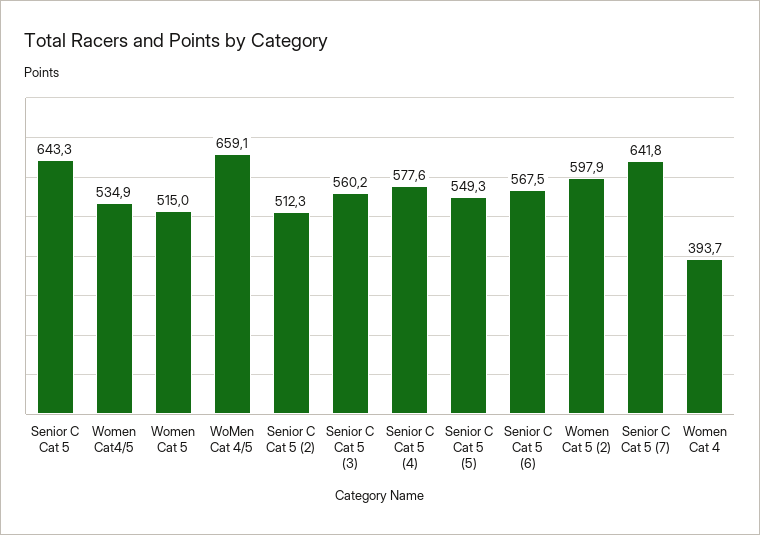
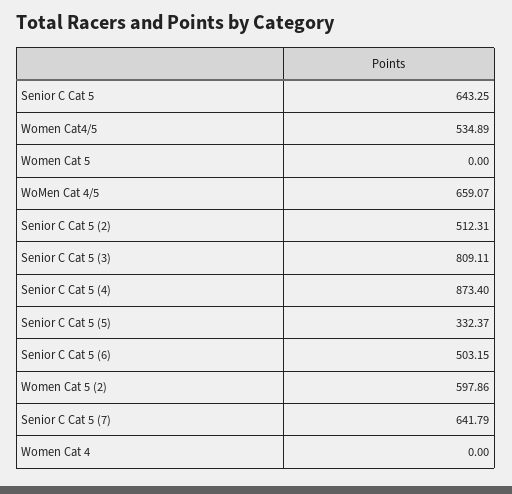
  {
    "Senior C Cat 5": 643.25,
    "Women Cat4/5": 534.89,
-   "Women Cat 5": 515,
+   "Women Cat 5": 0,
    "WoMen Cat 4/5": 659.07,
    "Senior C Cat 5 (2)": 512.31,
-   "Senior C Cat 5 (3)": 560.2,
+   "Senior C Cat 5 (3)": 809.11,
-   "Senior C Cat 5 (4)": 577.6,
+   "Senior C Cat 5 (4)": 873.4,
-   "Senior C Cat 5 (5)": 549.3,
+   "Senior C Cat 5 (5)": 332.37,
-   "Senior C Cat 5 (6)": 567.5,
+   "Senior C Cat 5 (6)": 503.15,
    "Women Cat 5 (2)": 597.86,
    "Senior C Cat 5 (7)": 641.79,
-   "Women Cat 4": 393.7
+   "Women Cat 4": 0
  }

